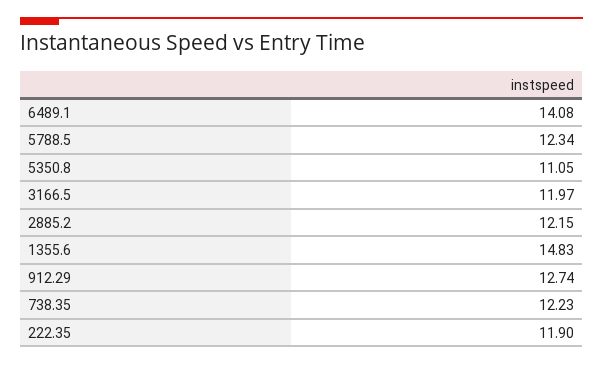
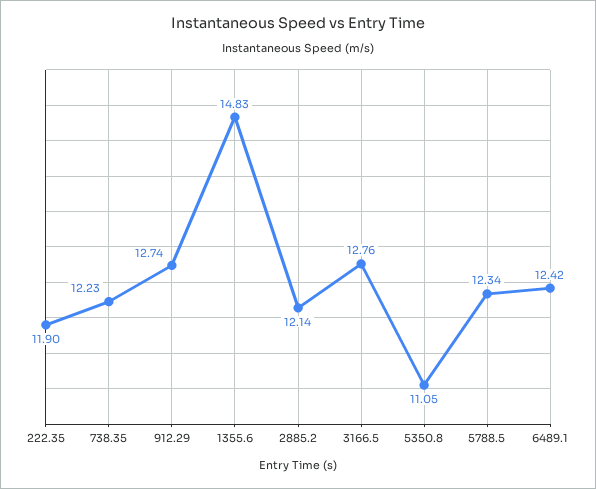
  {
-   "6489.1": 14.08,
+   "6489.1": 12.42,
    "5788.5": 12.34,
    "5350.8": 11.05,
-   "3166.5": 11.97,
+   "3166.5": 12.76,
-   "2885.2": 12.15,
+   "2885.2": 12.14,
    "1355.6": 14.83,
    "912.29": 12.74,
    "738.35": 12.23,
    "222.35": 11.9
  }

